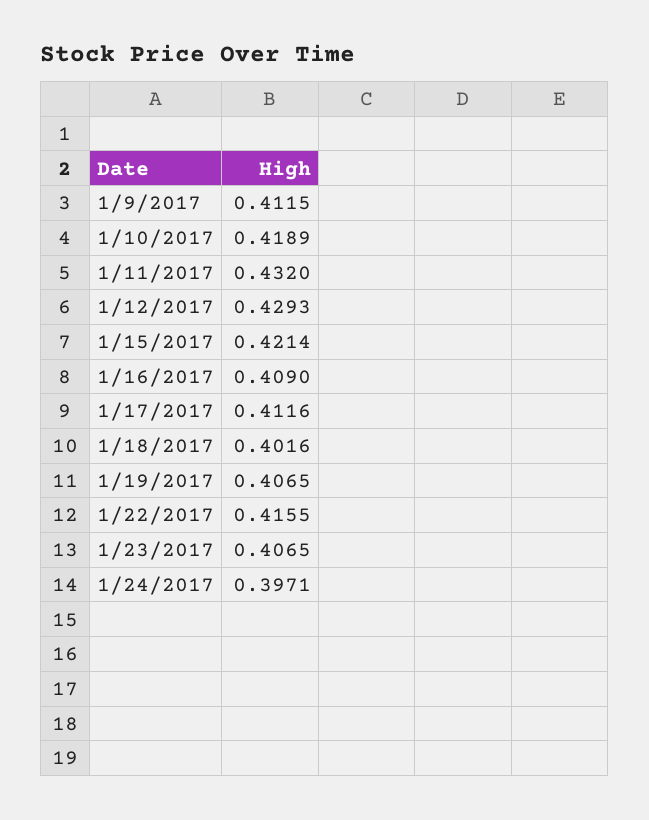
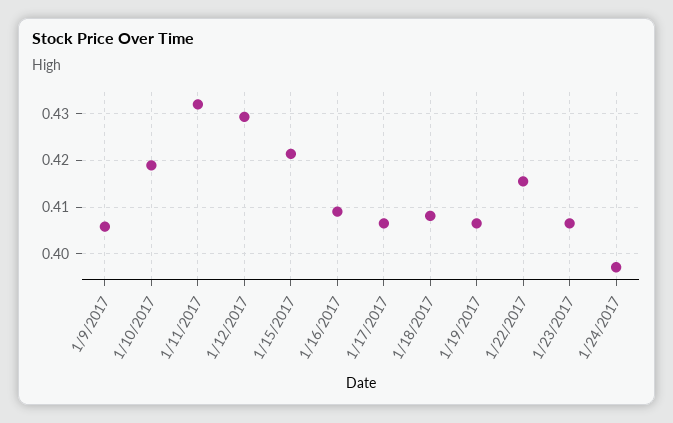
  {
-   "1/9/2017": 0.4115,
+   "1/9/2017": 0.406,
    "1/10/2017": 0.4189,
    "1/11/2017": 0.432,
    "1/12/2017": 0.4293,
    "1/15/2017": 0.4214,
    "1/16/2017": 0.409,
-   "1/17/2017": 0.4116,
+   "1/17/2017": 0.406,
-   "1/18/2017": 0.4016,
+   "1/18/2017": 0.408,
    "1/19/2017": 0.4065,
    "1/22/2017": 0.4155,
    "1/23/2017": 0.4065,
    "1/24/2017": 0.3971
  }

